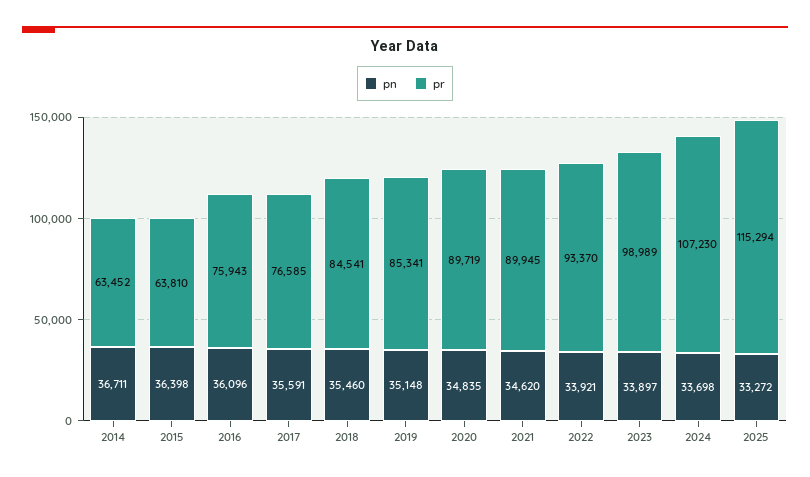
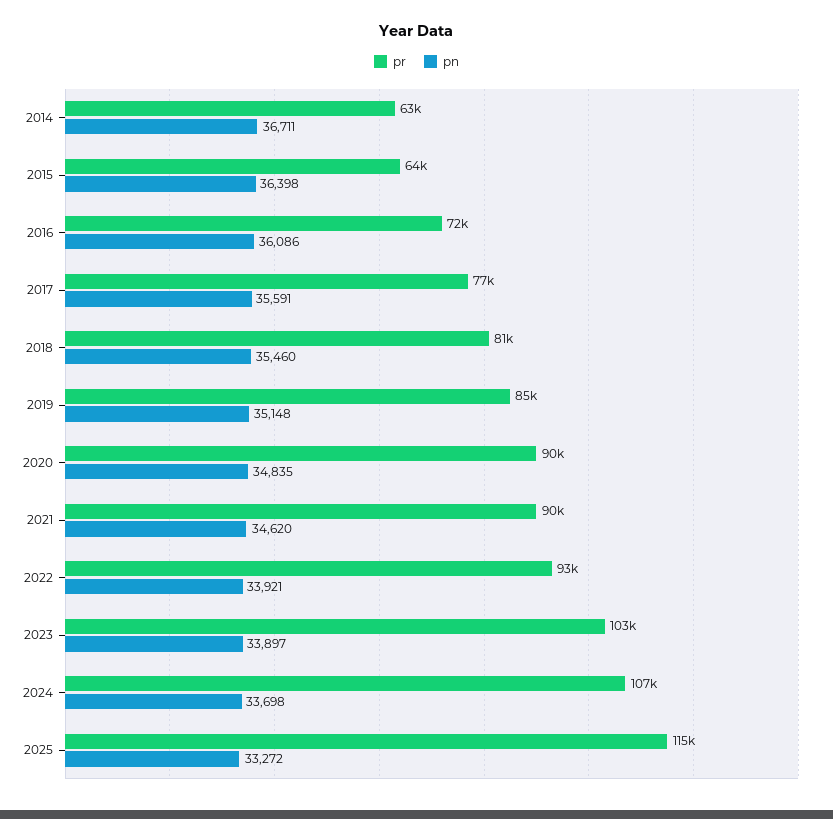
  {
    "pn": {
      "2014": 36711,
      "2015": 36398,
-     "2016": 36096,
+     "2016": 36086,
      "2017": 35591,
      "2018": 35460,
      "2019": 35148,
      "2020": 34835,
      "2021": 34620,
      "2022": 33921,
      "2023": 33897,
      "2024": 33698,
      "2025": 33272
    },
    "pr": {
      "2014": 63452,
      "2015": 63810,
-     "2016": 75943,
+     "2016": 72000,
      "2017": 76585,
-     "2018": 84541,
+     "2018": 81000,
      "2019": 85341,
      "2020": 89719,
      "2021": 89945,
      "2022": 93370,
-     "2023": 98989,
+     "2023": 103000,
      "2024": 107230,
      "2025": 115294
    }
  }

